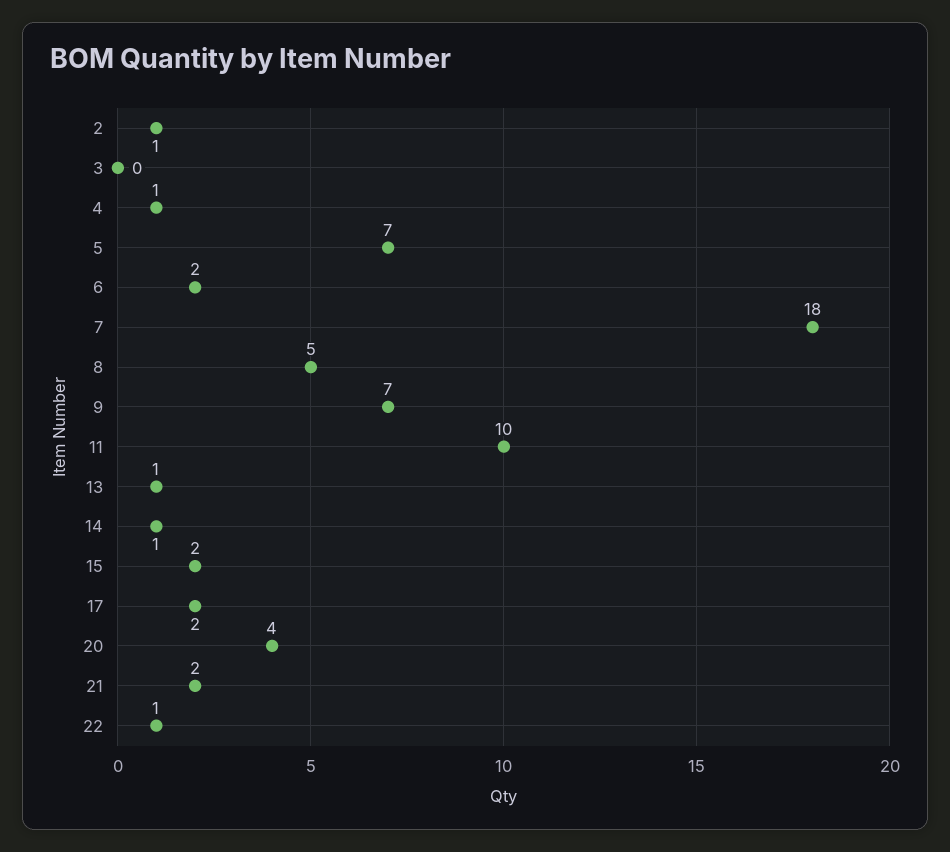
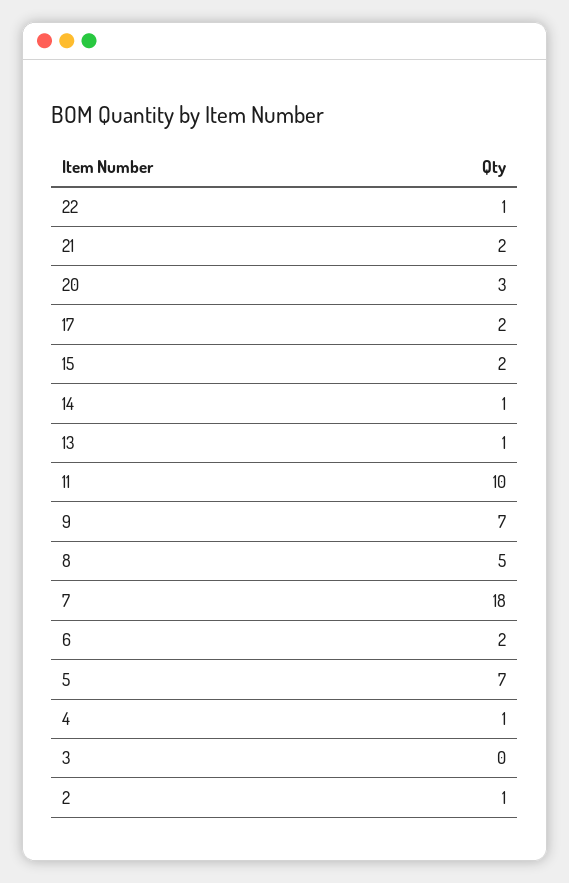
  {
    "2": 1,
    "3": 0,
    "4": 1,
    "5": 7,
    "6": 2,
    "7": 18,
    "8": 5,
    "9": 7,
    "11": 10,
    "13": 1,
    "14": 1,
    "15": 2,
    "17": 2,
-   "20": 4,
+   "20": 3,
    "21": 2,
    "22": 1
  }

